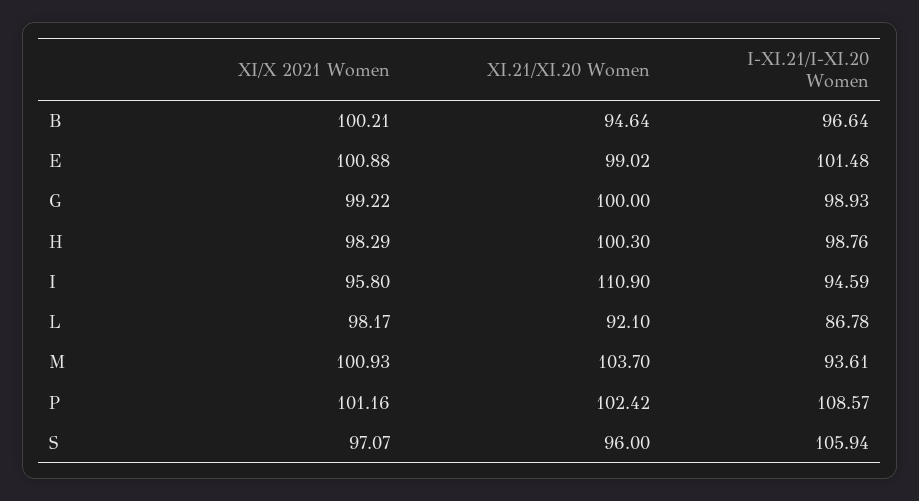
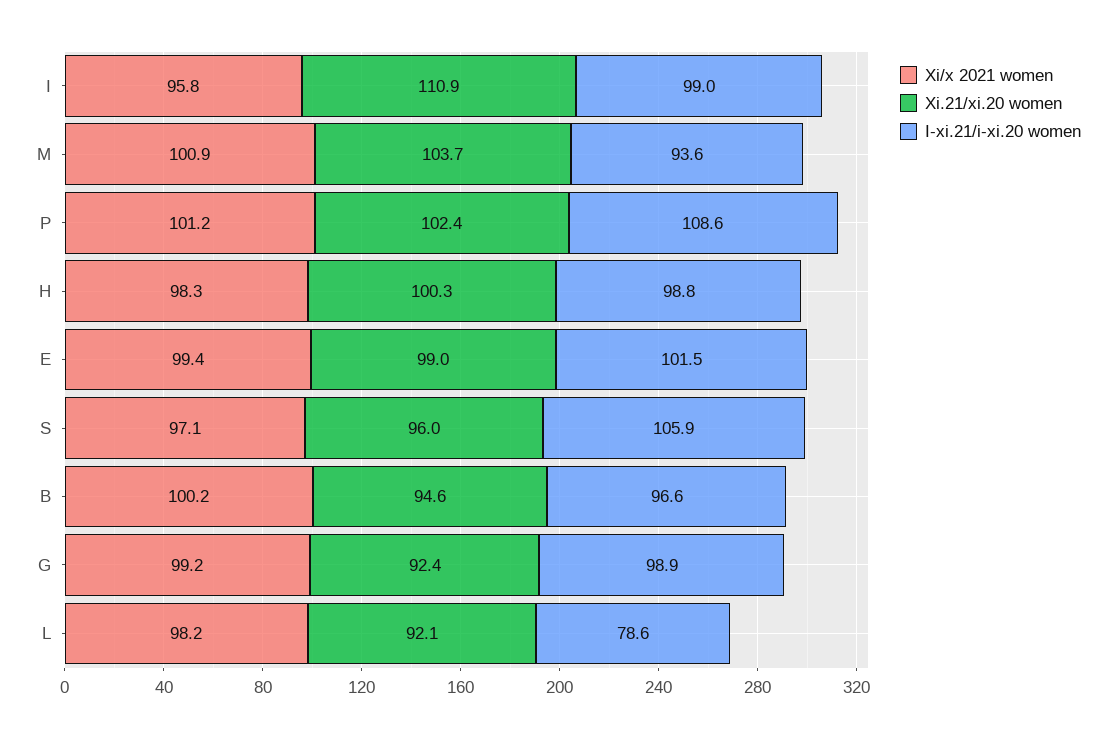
  {
    "XI/X 2021 Women": {
      "B": 100.21,
-     "E": 100.88,
+     "E": 99.4,
      "G": 99.22,
      "H": 98.29,
      "I": 95.8,
      "L": 98.17,
      "M": 100.93,
      "P": 101.16,
      "S": 97.07
    },
    "XI.21/XI.20 Women": {
      "B": 94.64,
      "E": 99.02,
-     "G": 100,
+     "G": 92.4,
      "H": 100.3,
      "I": 110.9,
      "L": 92.1,
      "M": 103.7,
      "P": 102.42,
      "S": 96
    },
    "I-XI.21/I-XI.20 Women": {
      "B": 96.64,
      "E": 101.48,
      "G": 98.93,
      "H": 98.76,
-     "I": 94.59,
+     "I": 99,
-     "L": 86.78,
+     "L": 78.6,
      "M": 93.61,
      "P": 108.57,
      "S": 105.94
    }
  }

